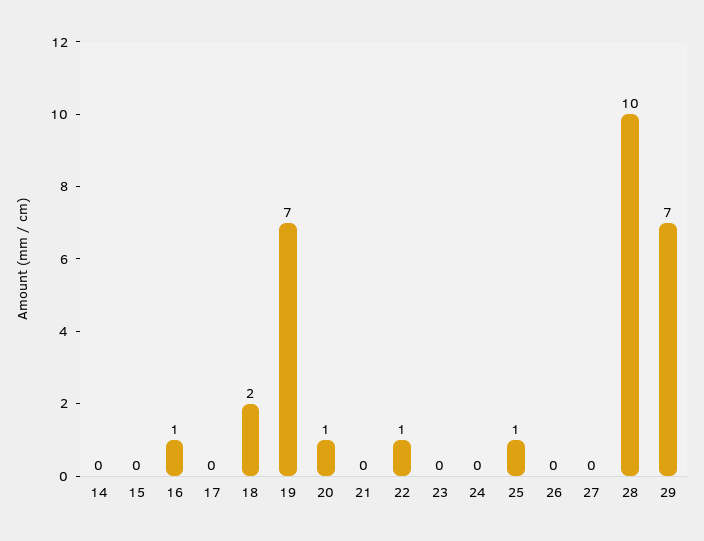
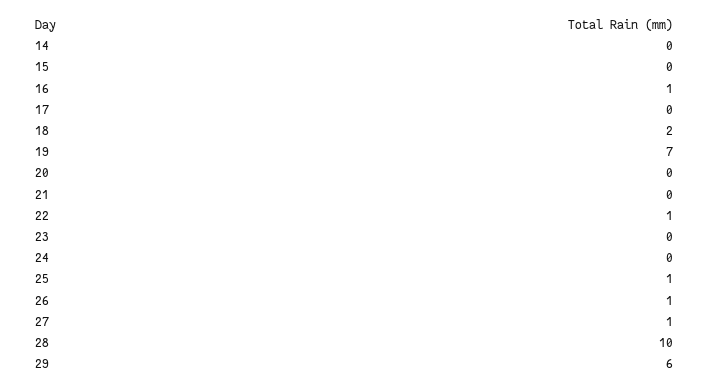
  {
    "14": 0,
    "15": 0,
    "16": 1,
    "17": 0,
    "18": 2,
    "19": 7,
-   "20": 1,
+   "20": 0,
    "21": 0,
    "22": 1,
    "23": 0,
    "24": 0,
    "25": 1,
-   "26": 0,
+   "26": 1,
-   "27": 0,
+   "27": 1,
    "28": 10,
-   "29": 7
+   "29": 6
  }

